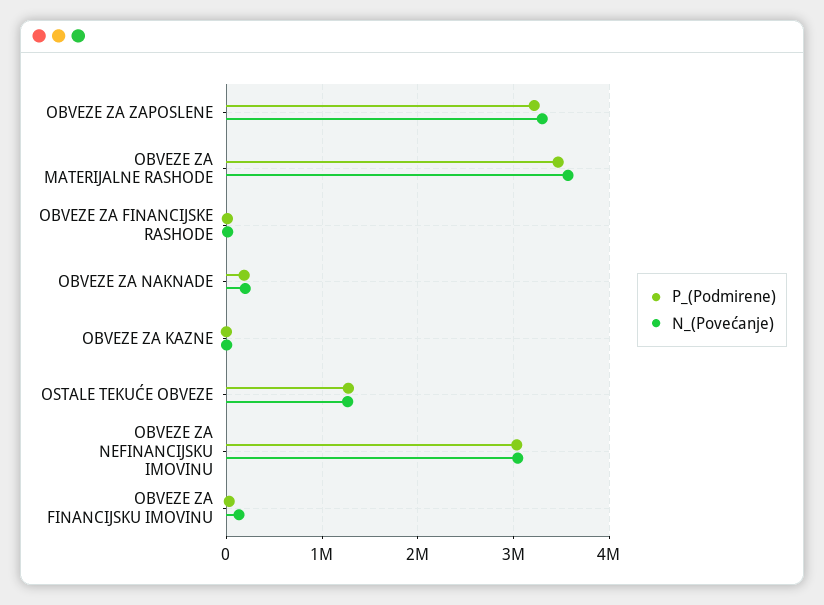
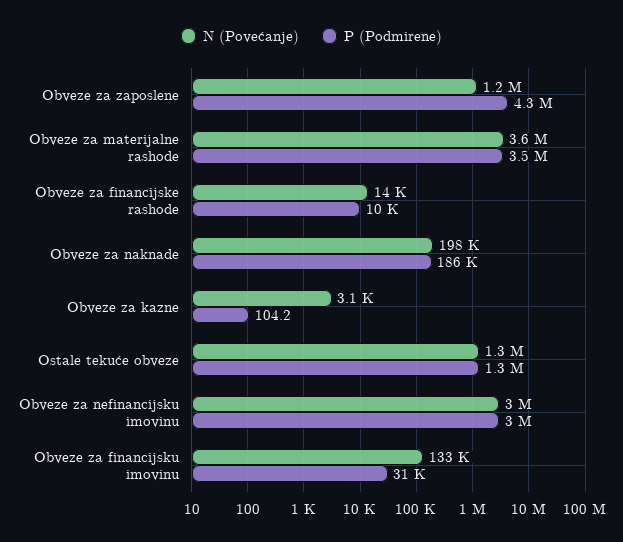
  {
    "P_(Podmirene)": {
-     "OBVEZE ZA ZAPOSLENE": 3200000,
+     "OBVEZE ZA ZAPOSLENE": 4300000,
      "OBVEZE ZA MATERIJALNE RASHODE": 3500000,
      "OBVEZE ZA FINANCIJSKE RASHODE": 10000,
      "OBVEZE ZA NAKNADE": 186000,
      "OBVEZE ZA KAZNE": 104.2,
      "OSTALE TEKUĆE OBVEZE": 1300000,
      "OBVEZE ZA NEFINANCIJSKU IMOVINU": 3000000,
      "OBVEZE ZA FINANCIJSKU IMOVINU": 31000
    },
    "N_(Povećanje)": {
-     "OBVEZE ZA ZAPOSLENE": 3300000,
+     "OBVEZE ZA ZAPOSLENE": 1200000,
      "OBVEZE ZA MATERIJALNE RASHODE": 3600000,
      "OBVEZE ZA FINANCIJSKE RASHODE": 14000,
      "OBVEZE ZA NAKNADE": 198000,
      "OBVEZE ZA KAZNE": 3100,
      "OSTALE TEKUĆE OBVEZE": 1300000,
      "OBVEZE ZA NEFINANCIJSKU IMOVINU": 3000000,
      "OBVEZE ZA FINANCIJSKU IMOVINU": 133000
    }
  }

